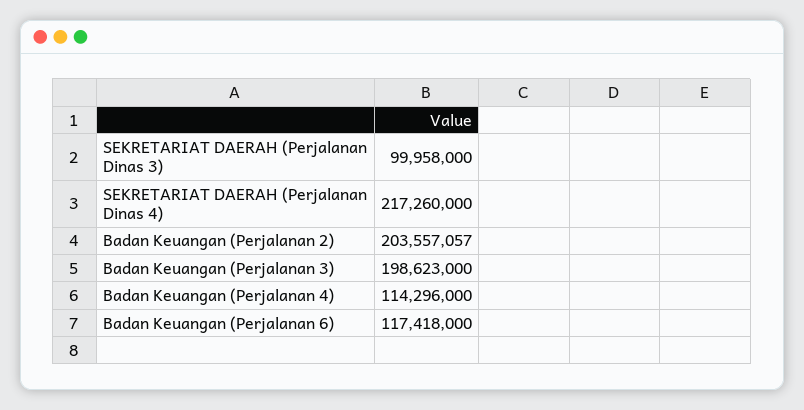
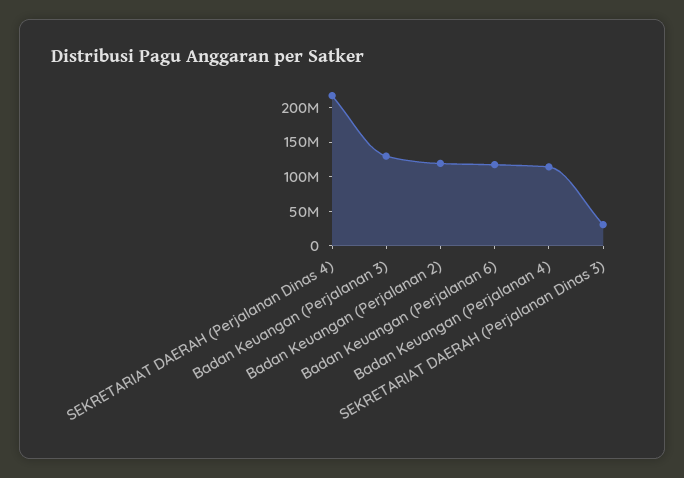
  {
-   "SEKRETARIAT DAERAH (Perjalanan Dinas 3)": 99958000,
+   "SEKRETARIAT DAERAH (Perjalanan Dinas 3)": 25000000,
    "SEKRETARIAT DAERAH (Perjalanan Dinas 4)": 217260000,
-   "Badan Keuangan (Perjalanan 2)": 203557057,
+   "Badan Keuangan (Perjalanan 2)": 125000000,
-   "Badan Keuangan (Perjalanan 3)": 198623000,
+   "Badan Keuangan (Perjalanan 3)": 125000000,
    "Badan Keuangan (Perjalanan 4)": 114296000,
    "Badan Keuangan (Perjalanan 6)": 117418000
  }

